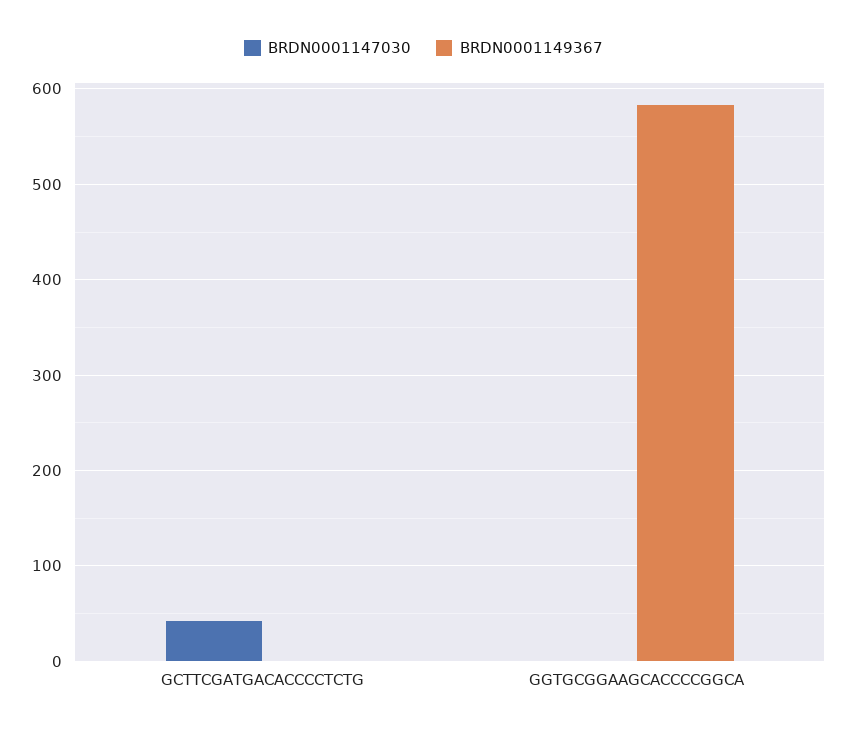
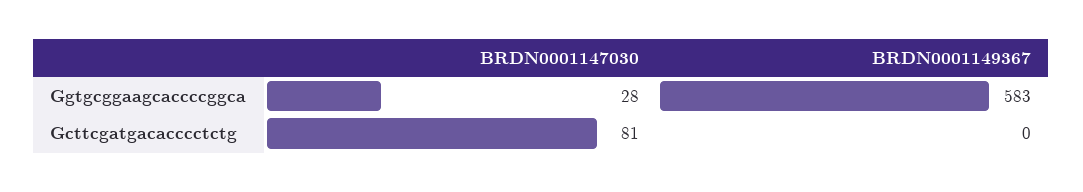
  {
    "BRDN0001147030": {
-     "GCTTCGATGACACCCCTCTG": 40,
+     "GCTTCGATGACACCCCTCTG": 81,
-     "GGTGCGGAAGCACCCCGGCA": 0
+     "GGTGCGGAAGCACCCCGGCA": 28
    },
    "BRDN0001149367": {
      "GCTTCGATGACACCCCTCTG": 0,
      "GGTGCGGAAGCACCCCGGCA": 583
    }
  }

